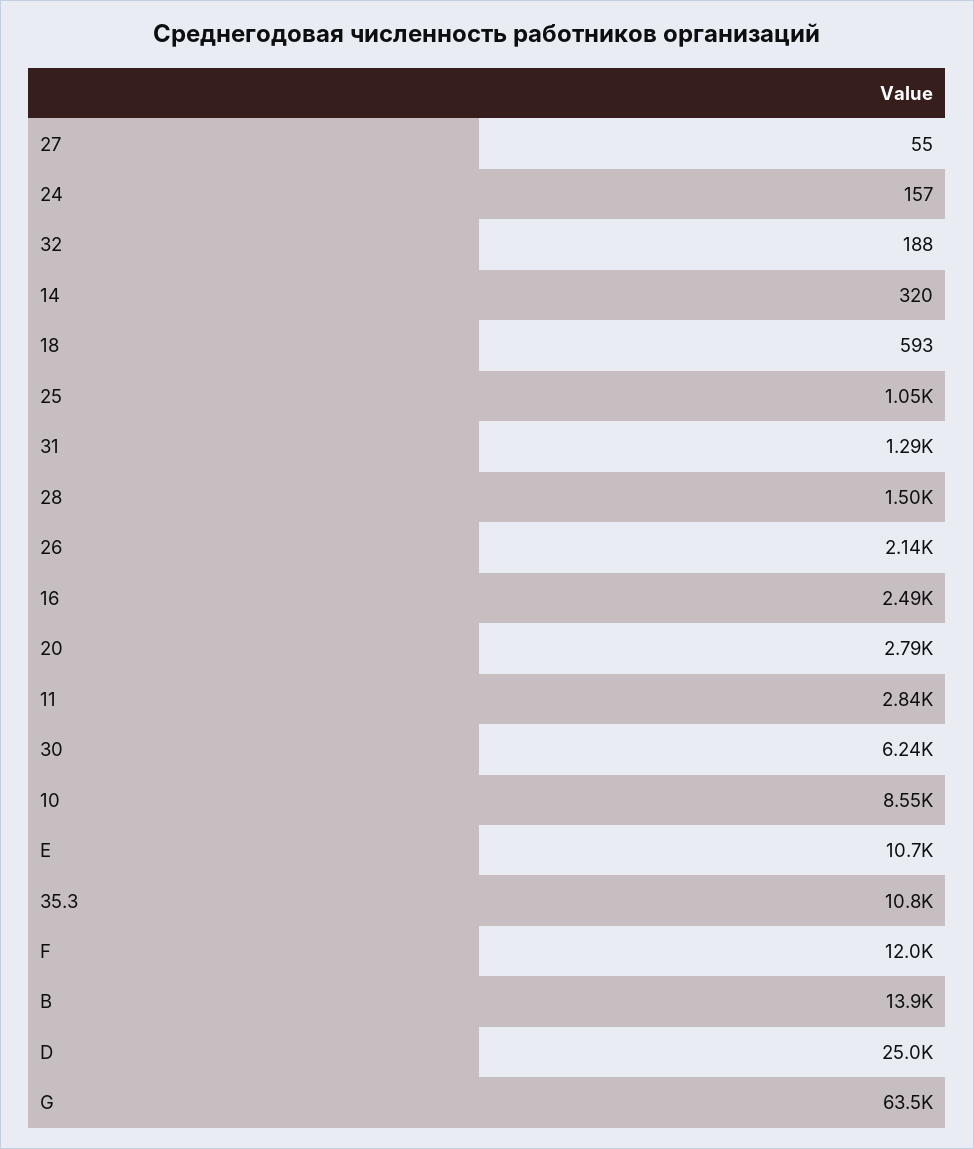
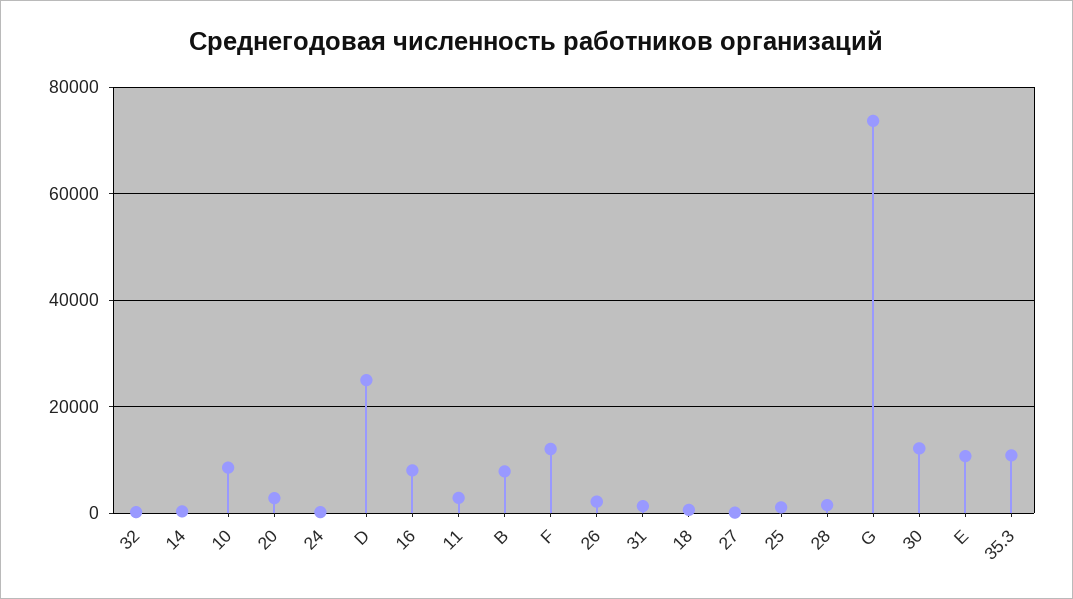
  {
    "27": 55,
    "24": 157,
    "32": 188,
    "14": 320,
    "18": 593,
    "25": 1050,
    "31": 1290,
    "28": 1500,
    "26": 2140,
-   "16": 2490,
+   "16": 8000,
    "20": 2790,
    "11": 2840,
-   "30": 6240,
+   "30": 12000,
    "10": 8550,
    "E": 10700,
    "35.3": 10800,
    "F": 12000,
-   "B": 13900,
+   "B": 8000,
    "D": 25000,
-   "G": 63500
+   "G": 74000
  }

